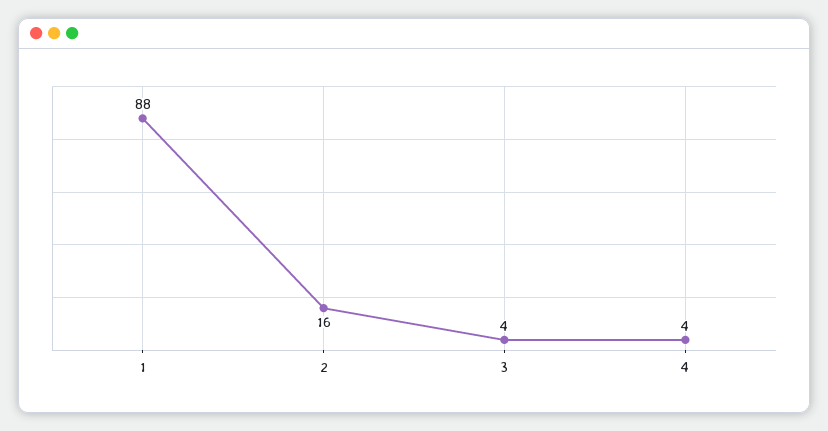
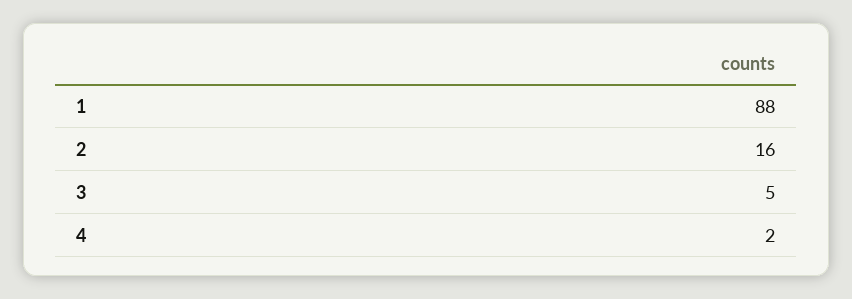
  {
    "1": 88,
    "2": 16,
-   "3": 4,
+   "3": 5,
-   "4": 4
+   "4": 2
  }

